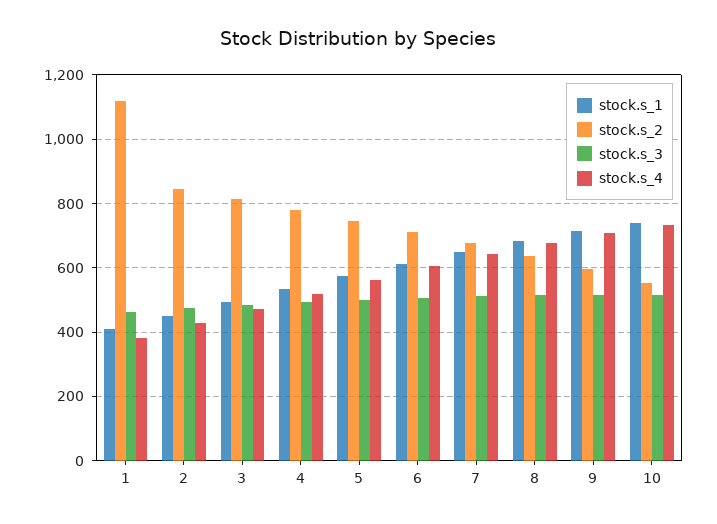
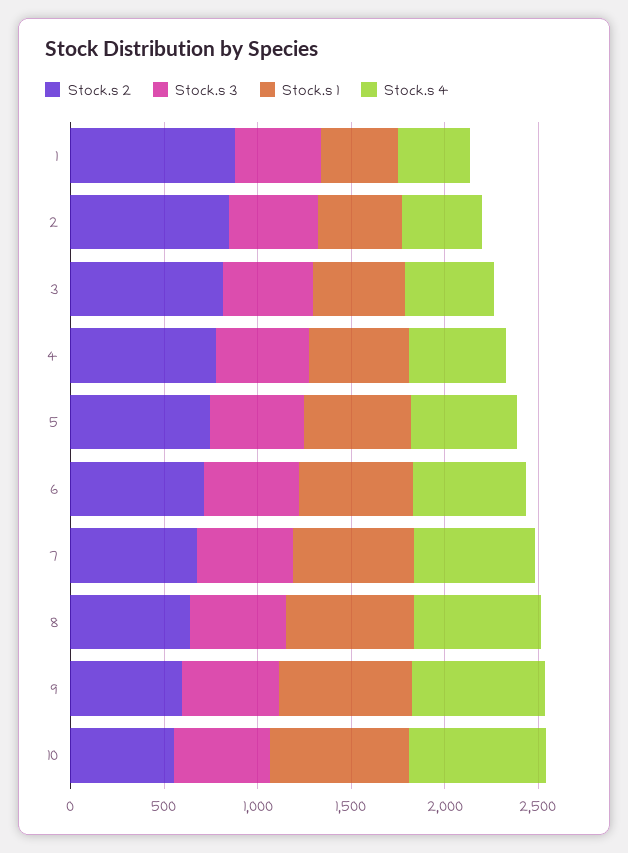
  {
    "stock.s_1": {
      "1": 400,
      "2": 460,
      "3": 500,
      "4": 540,
      "5": 580,
      "6": 620,
      "7": 640,
      "8": 680,
      "9": 720,
      "10": 740
    },
    "stock.s_2": {
-     "1": 1120,
+     "1": 900,
      "2": 840,
      "3": 820,
      "4": 780,
      "5": 740,
      "6": 720,
      "7": 680,
      "8": 640,
      "9": 600,
      "10": 560
    },
    "stock.s_3": {
      "1": 460,
      "2": 480,
      "3": 480,
      "4": 500,
      "5": 500,
      "6": 500,
      "7": 520,
      "8": 520,
      "9": 520,
      "10": 520
    },
    "stock.s_4": {
      "1": 380,
      "2": 420,
      "3": 480,
      "4": 520,
      "5": 560,
      "6": 600,
      "7": 640,
      "8": 680,
      "9": 700,
      "10": 740
    }
  }

